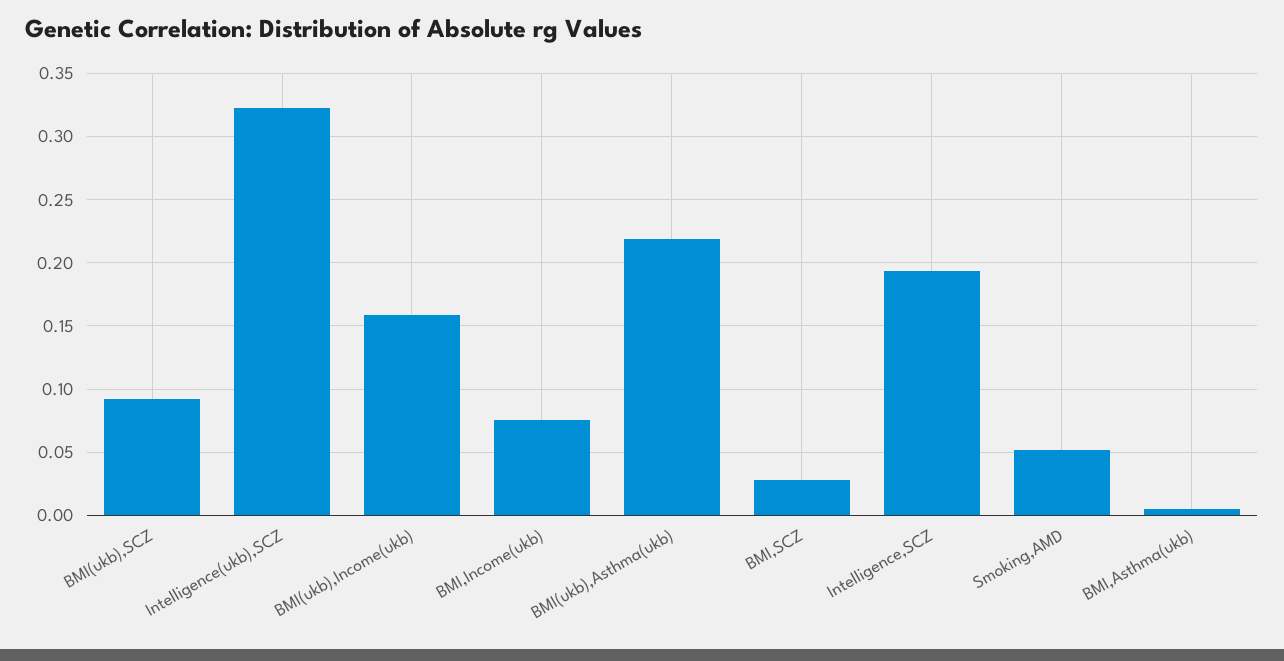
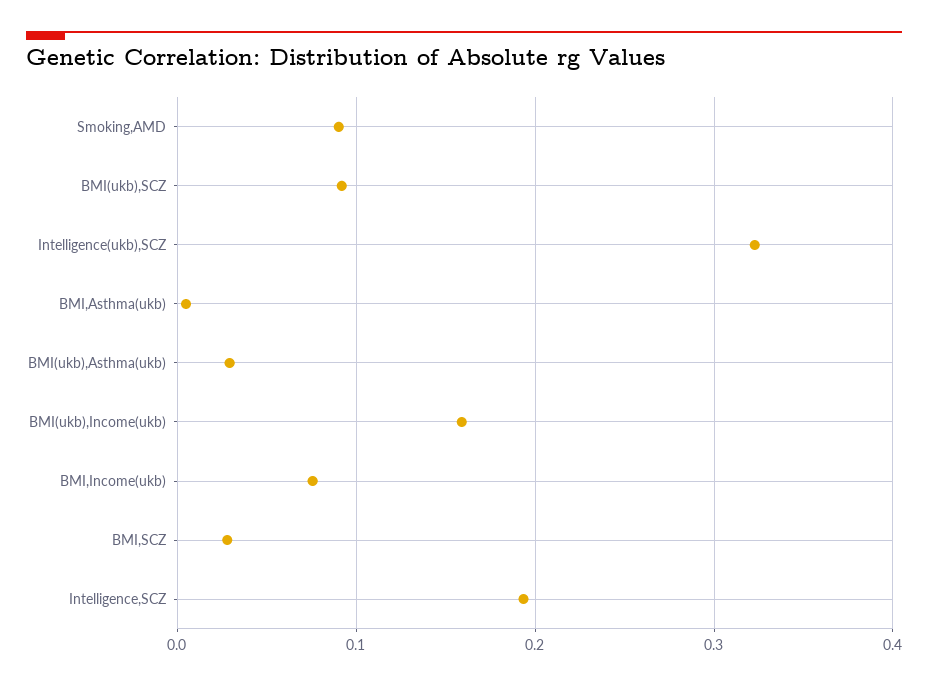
  {
    "BMI(ukb),SCZ": 0.09,
    "Intelligence(ukb),SCZ": 0.325,
    "BMI(ukb),Income(ukb)": 0.16,
    "BMI,Income(ukb)": 0.075,
-   "BMI(ukb),Asthma(ukb)": 0.22,
+   "BMI(ukb),Asthma(ukb)": 0.03,
    "BMI,SCZ": 0.03,
    "Intelligence,SCZ": 0.195,
-   "Smoking,AMD": 0.05,
+   "Smoking,AMD": 0.09,
    "BMI,Asthma(ukb)": 0.005
  }

